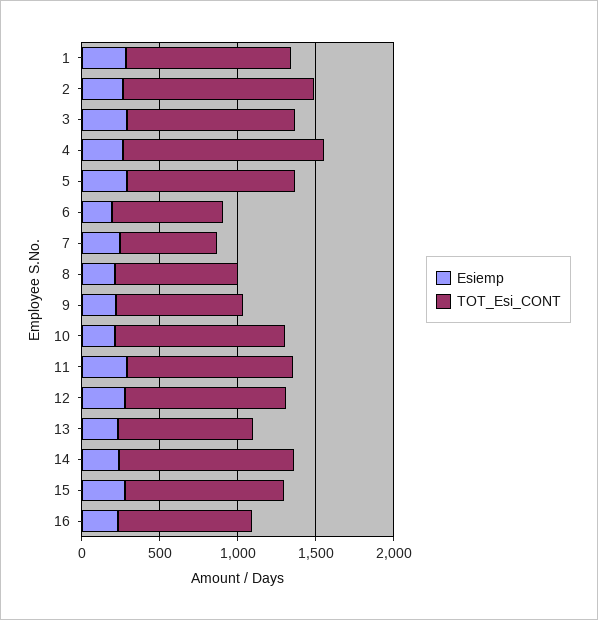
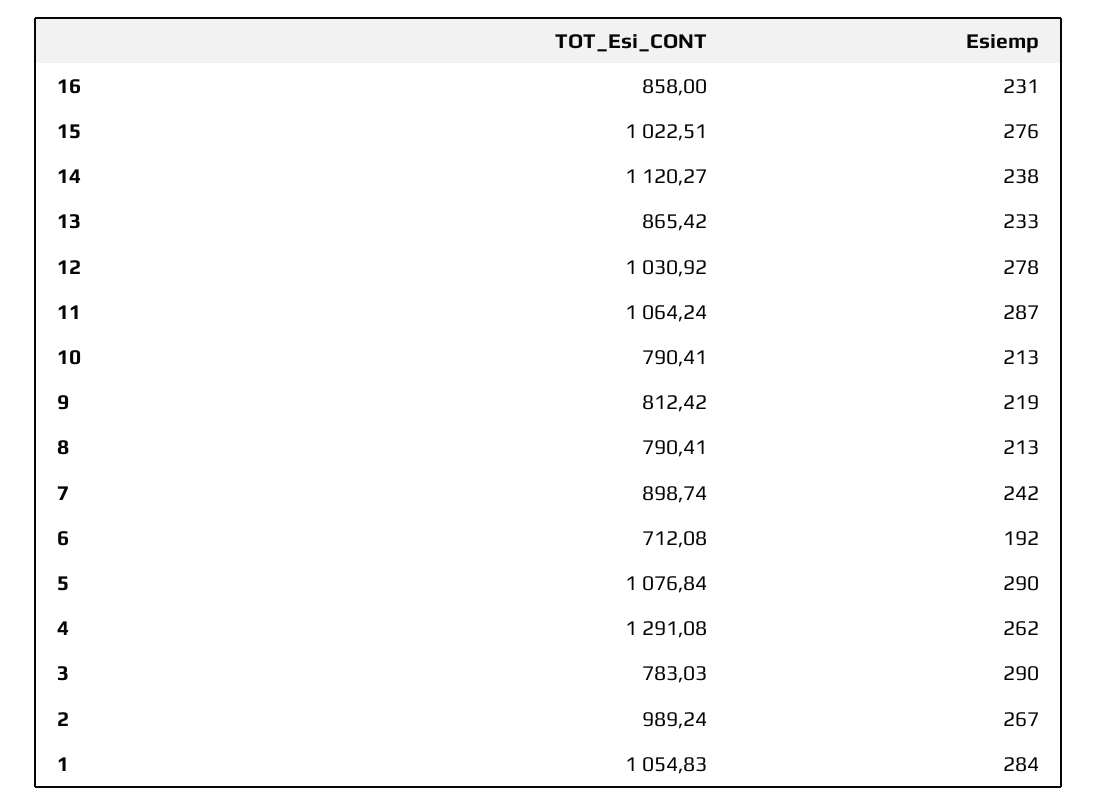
  {
    "Esiemp": {
      "1": 284,
      "2": 267,
      "3": 290,
      "4": 262,
      "5": 290,
      "6": 192,
      "7": 242,
      "8": 213,
      "9": 219,
      "10": 213,
      "11": 287,
      "12": 278,
      "13": 233,
      "14": 238,
      "15": 276,
      "16": 231
    },
    "TOT_Esi_CONT": {
      "1": 1054.83,
-     "2": 1200,
+     "2": 989.24,
-     "3": 1100,
+     "3": 783.03,
      "4": 1291.08,
      "5": 1076.84,
      "6": 712.08,
-     "7": 600,
+     "7": 898.74,
      "8": 790.41,
      "9": 812.42,
-     "10": 1100,
+     "10": 790.41,
      "11": 1064.24,
      "12": 1030.92,
      "13": 865.42,
      "14": 1120.27,
      "15": 1022.51,
      "16": 858
    }
  }

